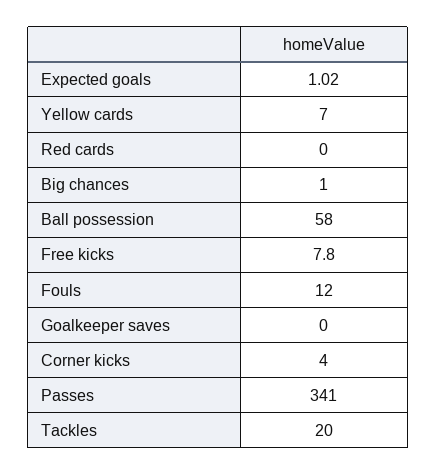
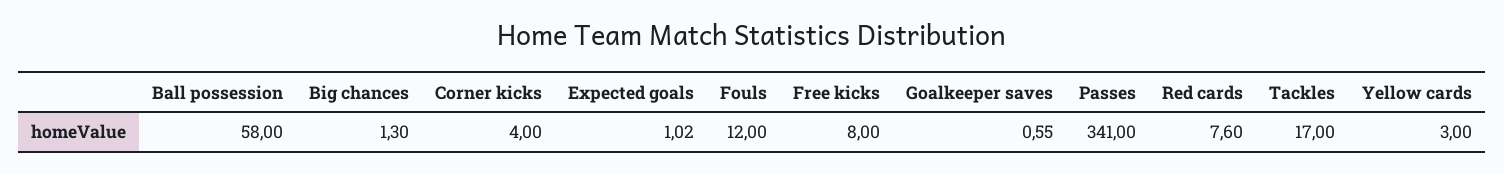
  {
    "Expected goals": 1.02,
-   "Yellow cards": 7,
+   "Yellow cards": 3,
-   "Red cards": 0,
+   "Red cards": 7.6,
-   "Big chances": 1,
+   "Big chances": 1.3,
    "Ball possession": 58,
-   "Free kicks": 7.8,
+   "Free kicks": 8,
    "Fouls": 12,
-   "Goalkeeper saves": 0,
+   "Goalkeeper saves": 0.55,
    "Corner kicks": 4,
    "Passes": 341,
-   "Tackles": 20
+   "Tackles": 17
  }

